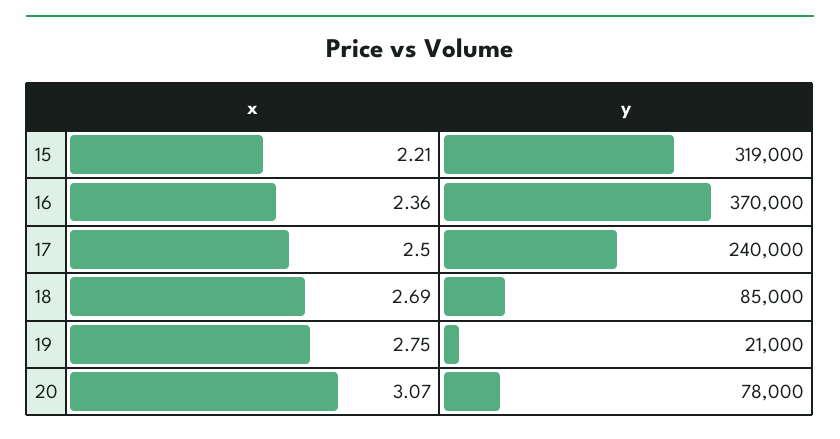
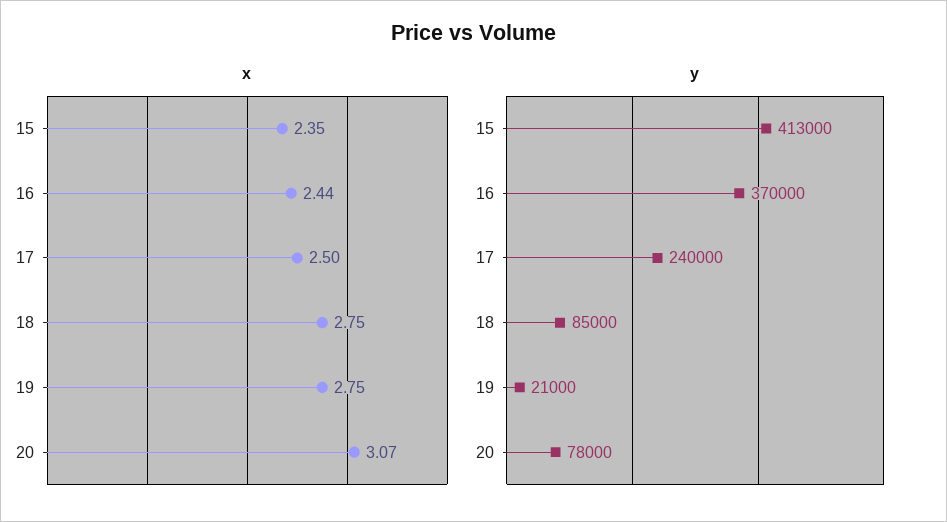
  {
    "x": {
-     "15": 2.21,
+     "15": 2.35,
-     "16": 2.36,
+     "16": 2.44,
      "17": 2.5,
-     "18": 2.69,
+     "18": 2.75,
      "19": 2.75,
      "20": 3.07
    },
    "y": {
-     "15": 319000,
+     "15": 413000,
      "16": 370000,
      "17": 240000,
      "18": 85000,
      "19": 21000,
      "20": 78000
    }
  }

